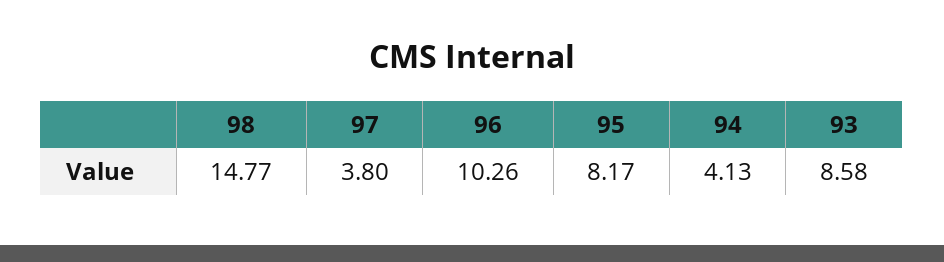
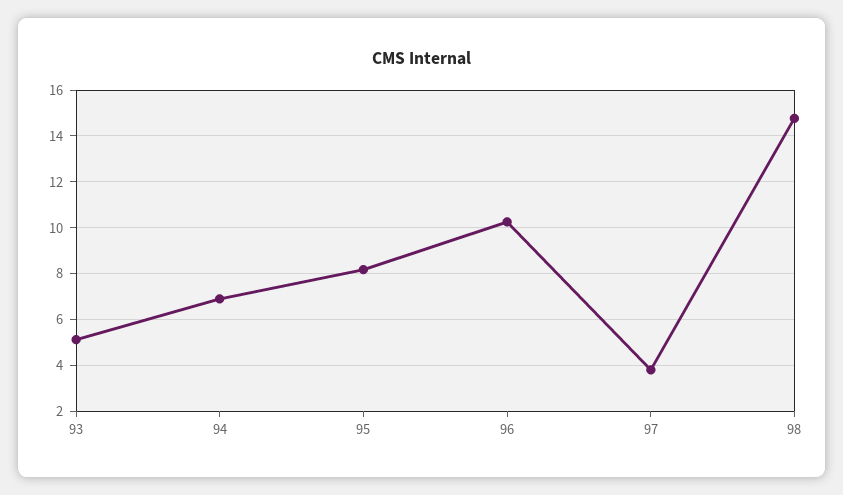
  {
    "98": 14.77,
    "97": 3.8,
    "96": 10.26,
    "95": 8.17,
-   "94": 4.13,
+   "94": 7,
-   "93": 8.58
+   "93": 5
  }

